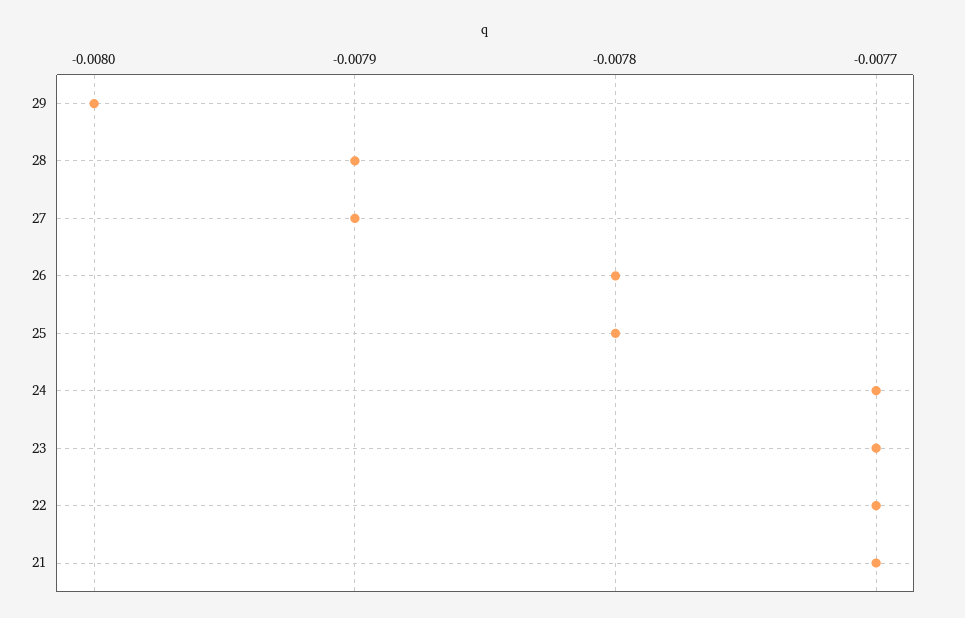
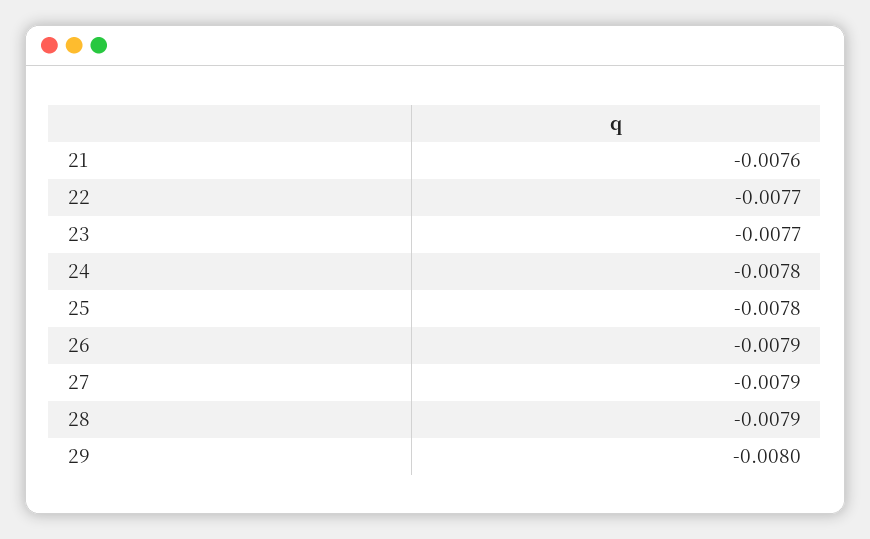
  {
    "29": -0.008,
    "28": -0.0079,
    "27": -0.0079,
-   "26": -0.0078,
+   "26": -0.0079,
    "25": -0.0078,
-   "24": -0.0077,
+   "24": -0.0078,
    "23": -0.0077,
    "22": -0.0077,
-   "21": -0.0077
+   "21": -0.0076
  }

